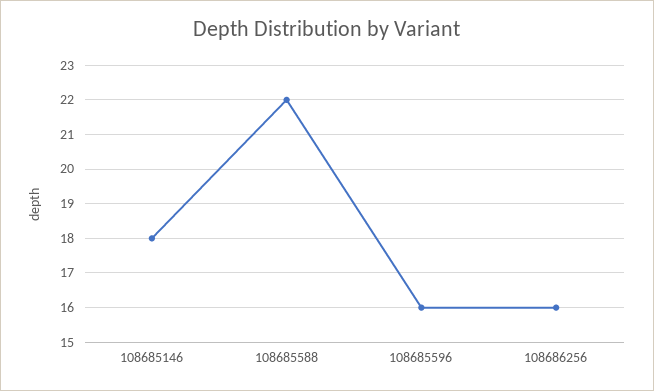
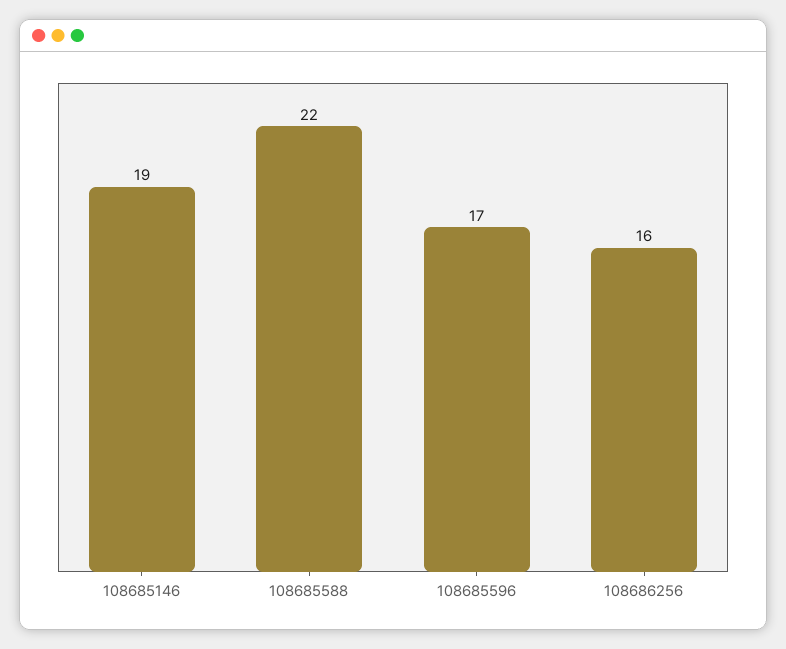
  {
-   "108685146": 18,
+   "108685146": 19,
    "108685588": 22,
-   "108685596": 16,
+   "108685596": 17,
    "108686256": 16
  }

